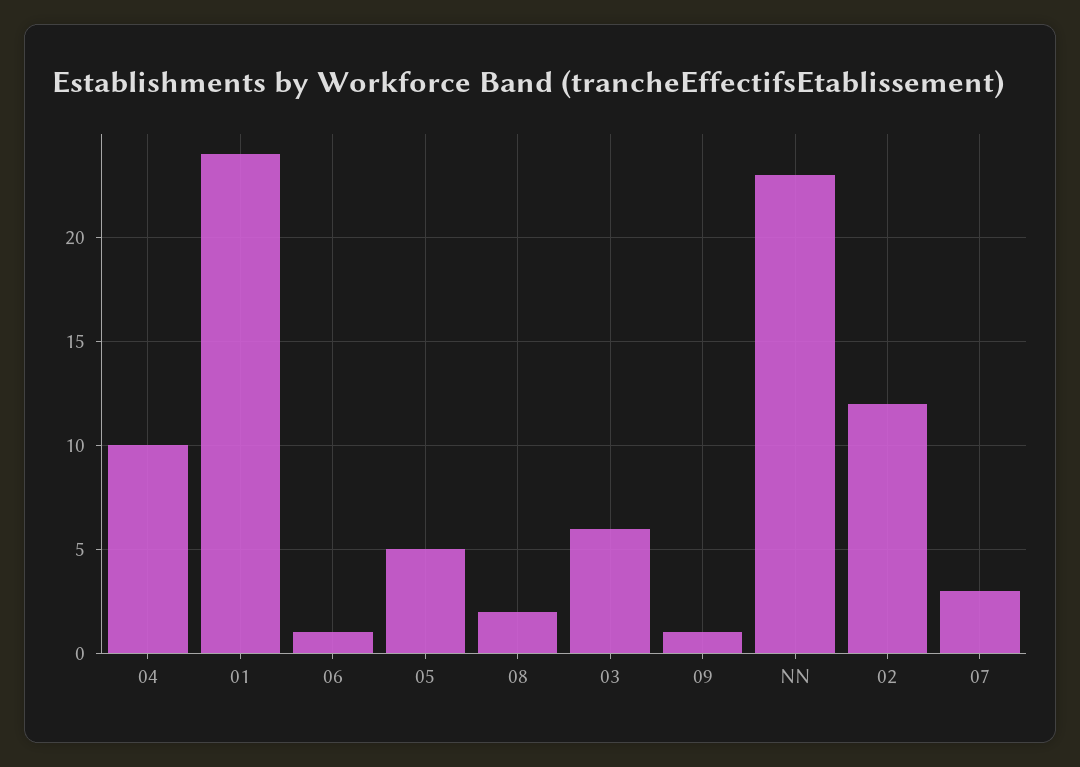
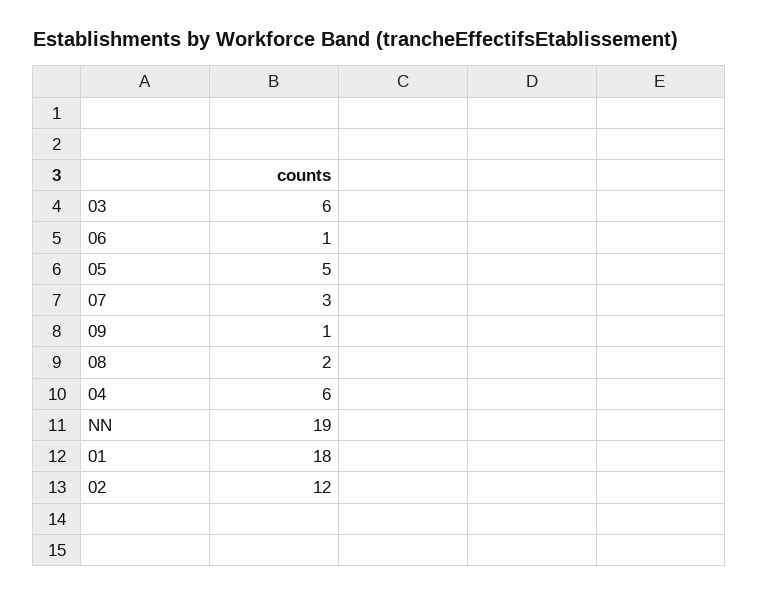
  {
-   "04": 10,
+   "04": 6,
-   "01": 24,
+   "01": 18,
    "06": 1,
    "05": 5,
    "08": 2,
    "03": 6,
    "09": 1,
-   "NN": 23,
+   "NN": 19,
    "02": 12,
    "07": 3
  }

